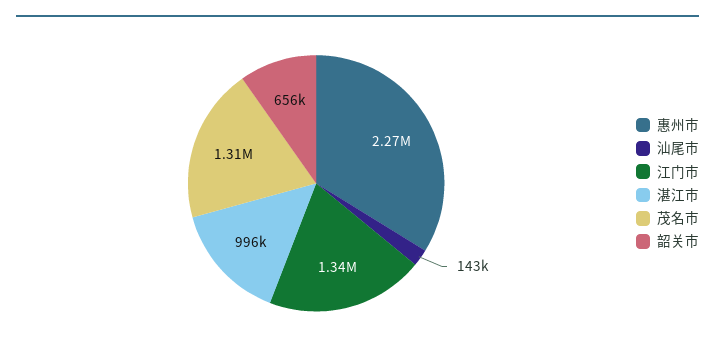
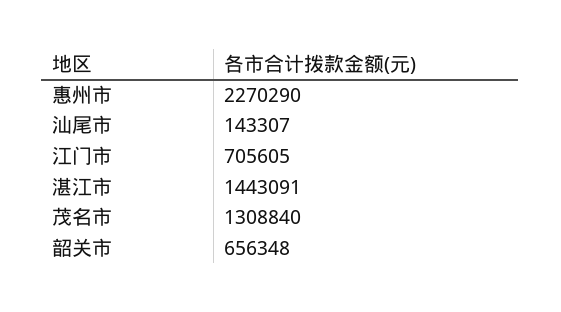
  {
    "惠州市": 2270290,
    "汕尾市": 143307,
-   "江门市": 1340000,
+   "江门市": 705605,
-   "湛江市": 996000,
+   "湛江市": 1443091,
    "茂名市": 1308840,
    "韶关市": 656348
  }

